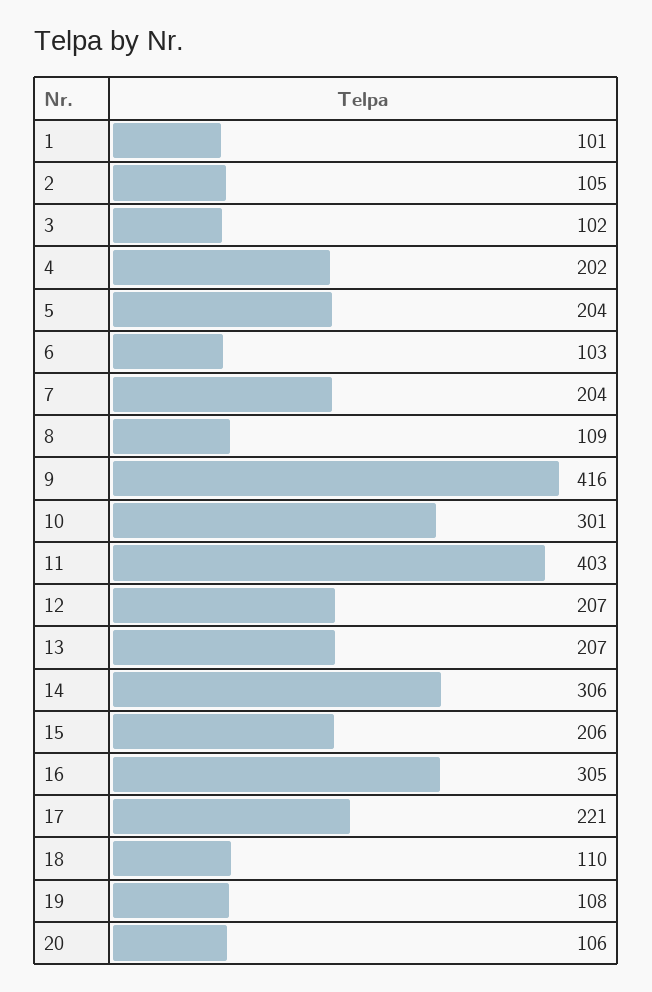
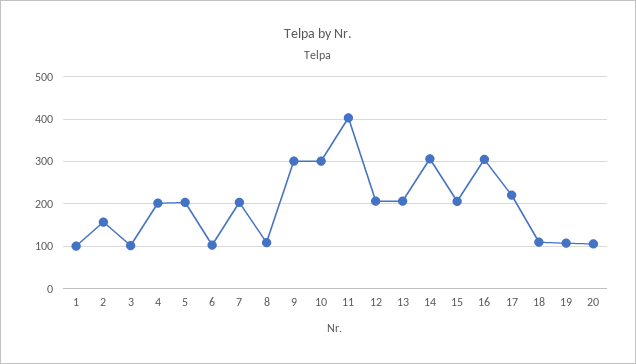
  {
    "1": 101,
-   "2": 105,
+   "2": 160,
    "3": 102,
    "4": 202,
    "5": 204,
    "6": 103,
    "7": 204,
    "8": 109,
-   "9": 416,
+   "9": 300,
    "10": 301,
    "11": 403,
    "12": 207,
    "13": 207,
    "14": 306,
    "15": 206,
    "16": 305,
    "17": 221,
    "18": 110,
    "19": 108,
    "20": 106
  }

